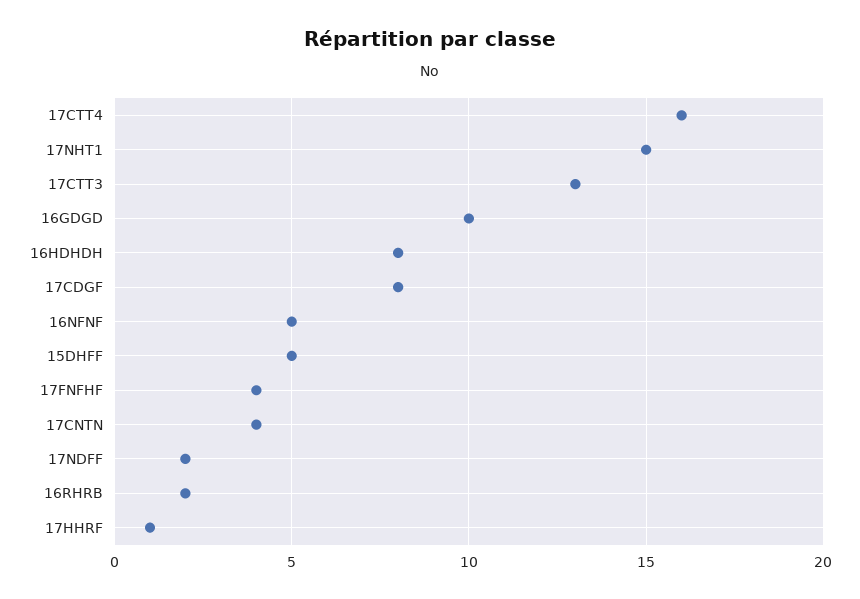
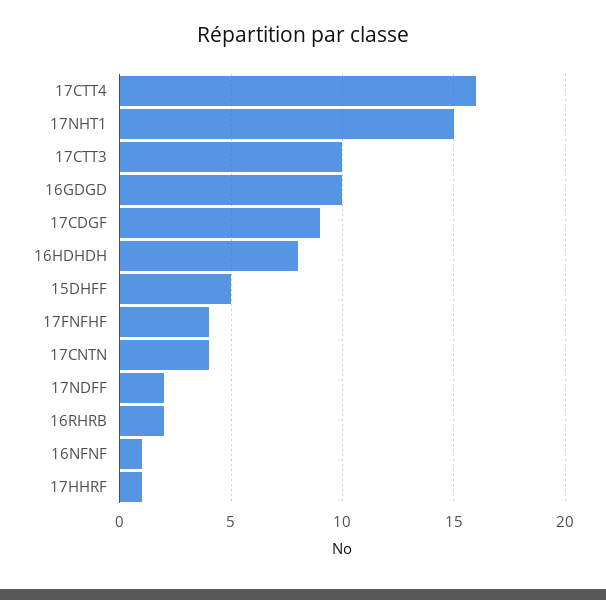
  {
    "17CTT4": 16,
    "17NHT1": 15,
-   "17CTT3": 13,
+   "17CTT3": 10,
    "16GDGD": 10,
    "16HDHDH": 8,
-   "17CDGF": 8,
+   "17CDGF": 9,
-   "16NFNF": 5,
+   "16NFNF": 1,
    "15DHFF": 5,
    "17FNFHF": 4,
    "17CNTN": 4,
    "17NDFF": 2,
    "16RHRB": 2,
    "17HHRF": 1
  }

